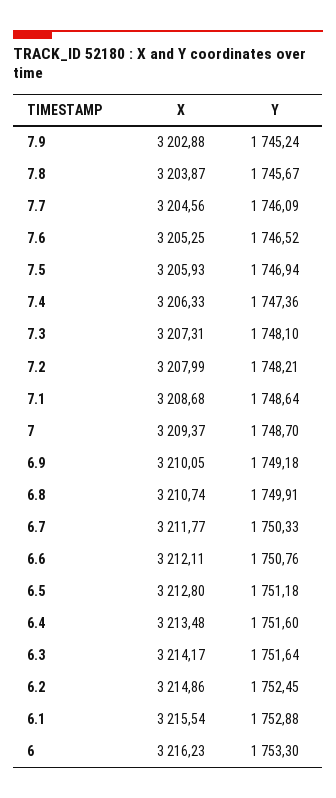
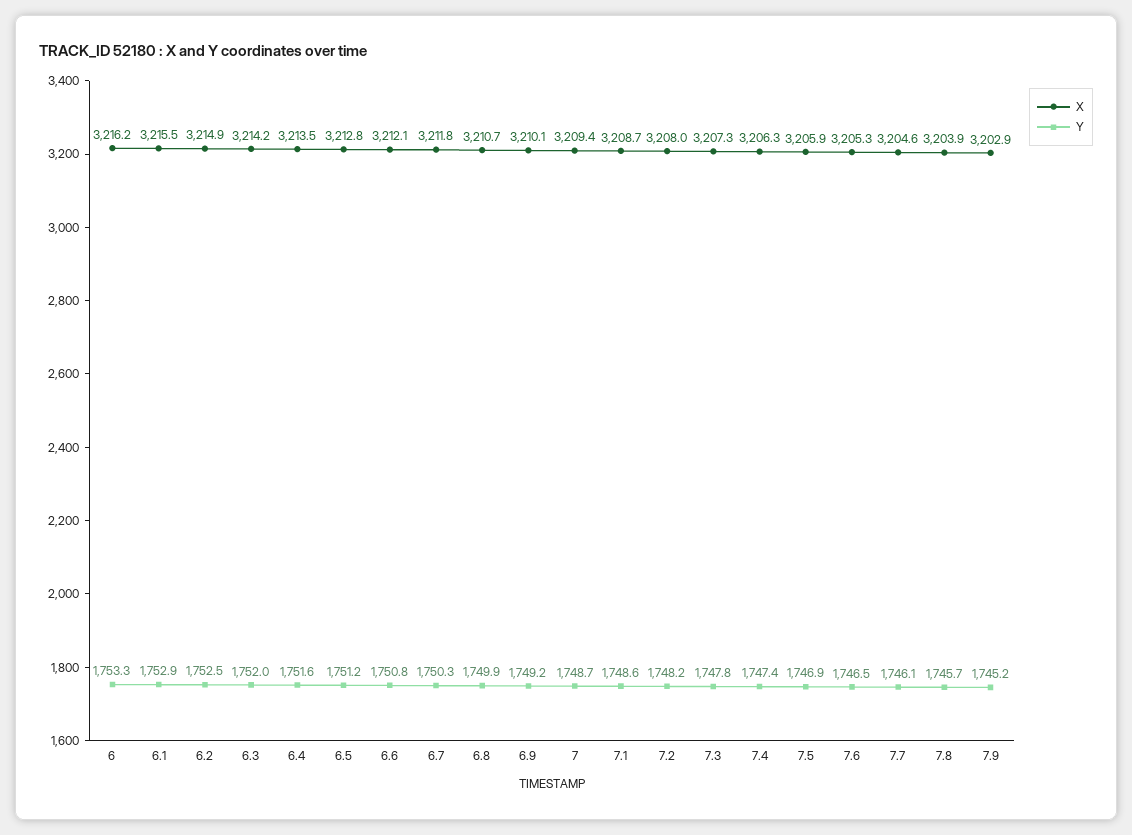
  {
    "X": {
      "7.9": 3202.88,
      "7.8": 3203.87,
      "7.7": 3204.56,
      "7.6": 3205.25,
      "7.5": 3205.93,
      "7.4": 3206.33,
      "7.3": 3207.31,
      "7.2": 3207.99,
      "7.1": 3208.68,
      "7": 3209.37,
      "6.9": 3210.05,
      "6.8": 3210.74,
      "6.7": 3211.77,
      "6.6": 3212.11,
      "6.5": 3212.8,
      "6.4": 3213.48,
      "6.3": 3214.17,
      "6.2": 3214.86,
      "6.1": 3215.54,
      "6": 3216.23
    },
    "Y": {
      "7.9": 1745.24,
      "7.8": 1745.67,
      "7.7": 1746.09,
      "7.6": 1746.52,
      "7.5": 1746.94,
      "7.4": 1747.36,
-     "7.3": 1748.1,
+     "7.3": 1747.8,
      "7.2": 1748.21,
      "7.1": 1748.64,
      "7": 1748.7,
      "6.9": 1749.18,
      "6.8": 1749.91,
      "6.7": 1750.33,
      "6.6": 1750.76,
      "6.5": 1751.18,
      "6.4": 1751.6,
-     "6.3": 1751.64,
+     "6.3": 1752,
      "6.2": 1752.45,
      "6.1": 1752.88,
      "6": 1753.3
    }
  }

